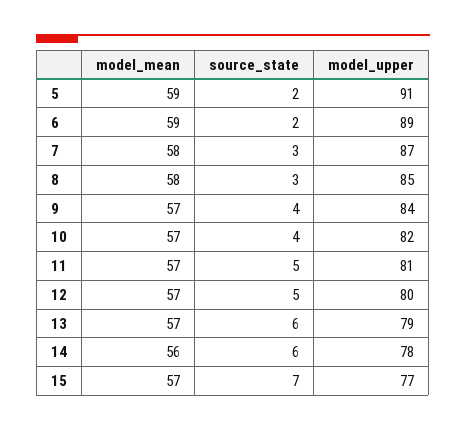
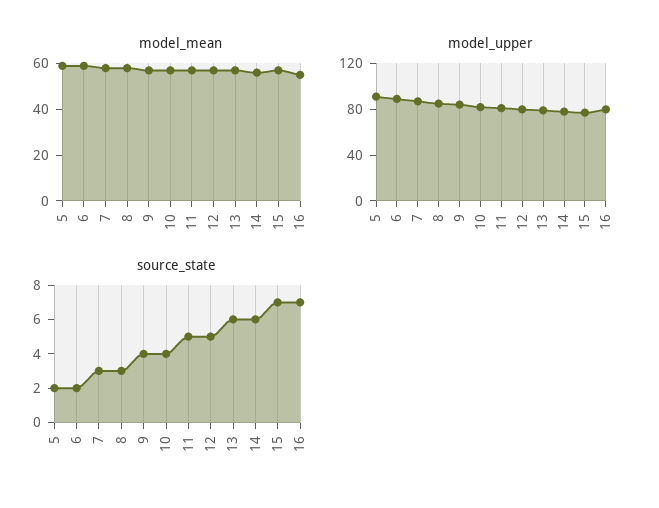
  {
    "model_mean": {
      "5": 59,
      "6": 59,
      "7": 58,
      "8": 58,
      "9": 57,
      "10": 57,
      "11": 57,
      "12": 57,
      "13": 57,
      "14": 56,
-     "15": 57
+     "15": 57,
+     "16": 55
    },
    "source_state": {
      "5": 2,
      "6": 2,
      "7": 3,
      "8": 3,
      "9": 4,
      "10": 4,
      "11": 5,
      "12": 5,
      "13": 6,
      "14": 6,
-     "15": 7
+     "15": 7,
+     "16": 7
    },
    "model_upper": {
      "5": 91,
      "6": 89,
      "7": 87,
      "8": 85,
      "9": 84,
      "10": 82,
      "11": 81,
      "12": 80,
      "13": 79,
      "14": 78,
-     "15": 77
+     "15": 77,
+     "16": 80
    }
  }

